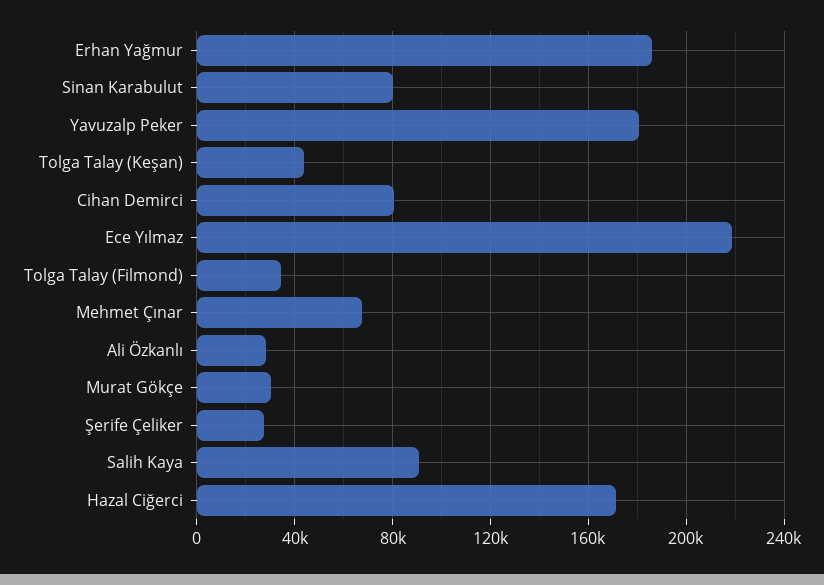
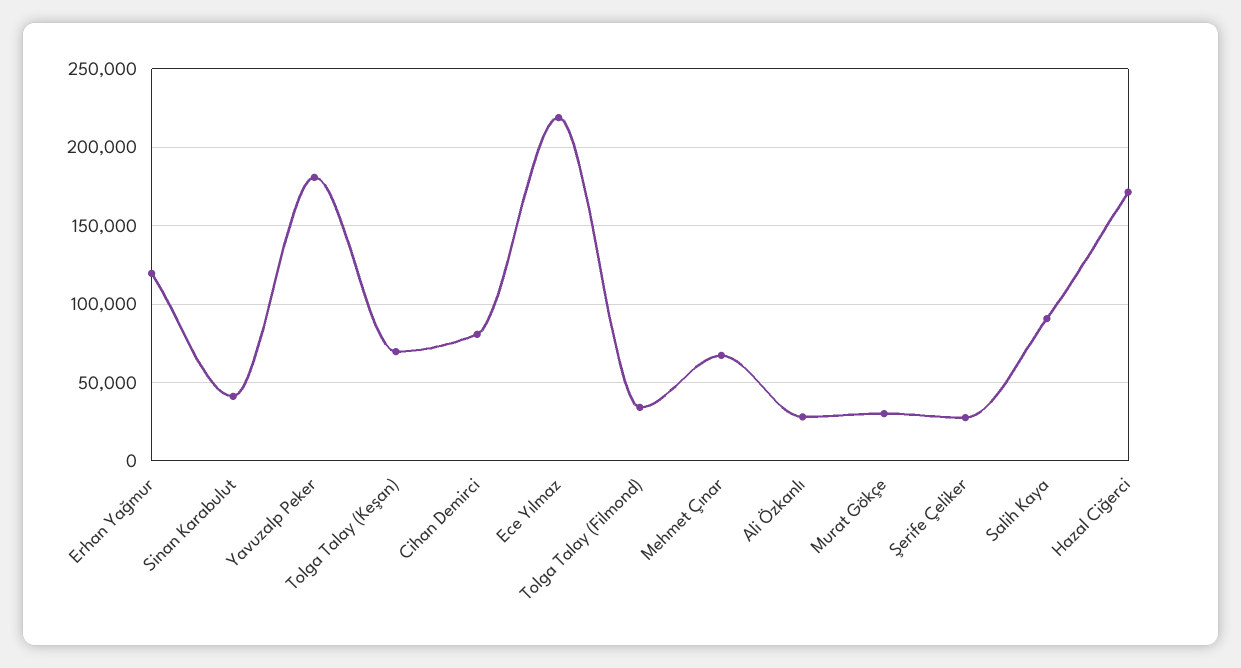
  {
-   "Erhan Yağmur": 185000,
+   "Erhan Yağmur": 120000,
-   "Sinan Karabulut": 80000,
+   "Sinan Karabulut": 40000,
    "Yavuzalp Peker": 180000,
-   "Tolga Talay (Keşan)": 45000,
+   "Tolga Talay (Keşan)": 70000,
    "Cihan Demirci": 80000,
    "Ece Yılmaz": 220000,
    "Tolga Talay (Filmond)": 35000,
    "Mehmet Çınar": 65000,
    "Ali Özkanlı": 30000,
    "Murat Gökçe": 30000,
    "Şerife Çeliker": 30000,
    "Salih Kaya": 90000,
    "Hazal Ciğerci": 170000
  }

